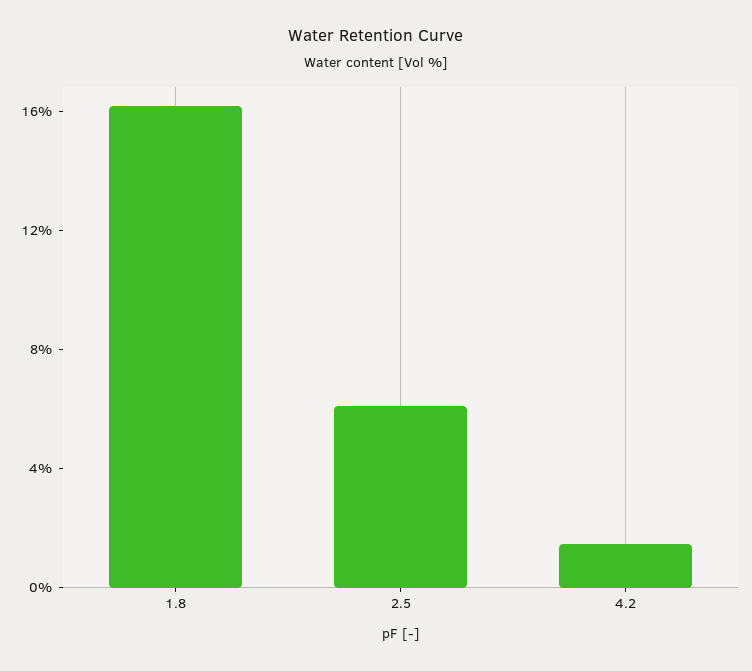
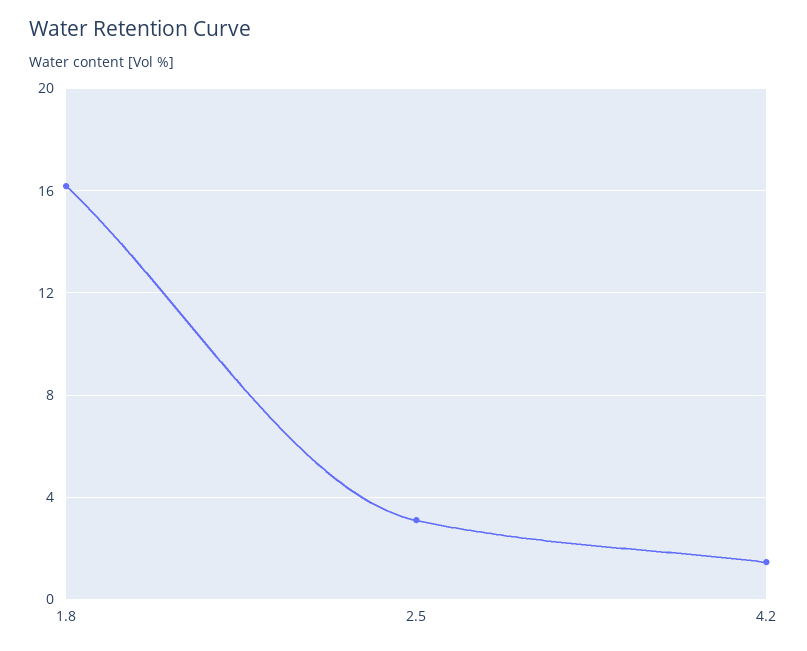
  {
    "1.8": 16,
-   "2.5": 6,
+   "2.5": 3,
    "4.2": 1.5
  }

